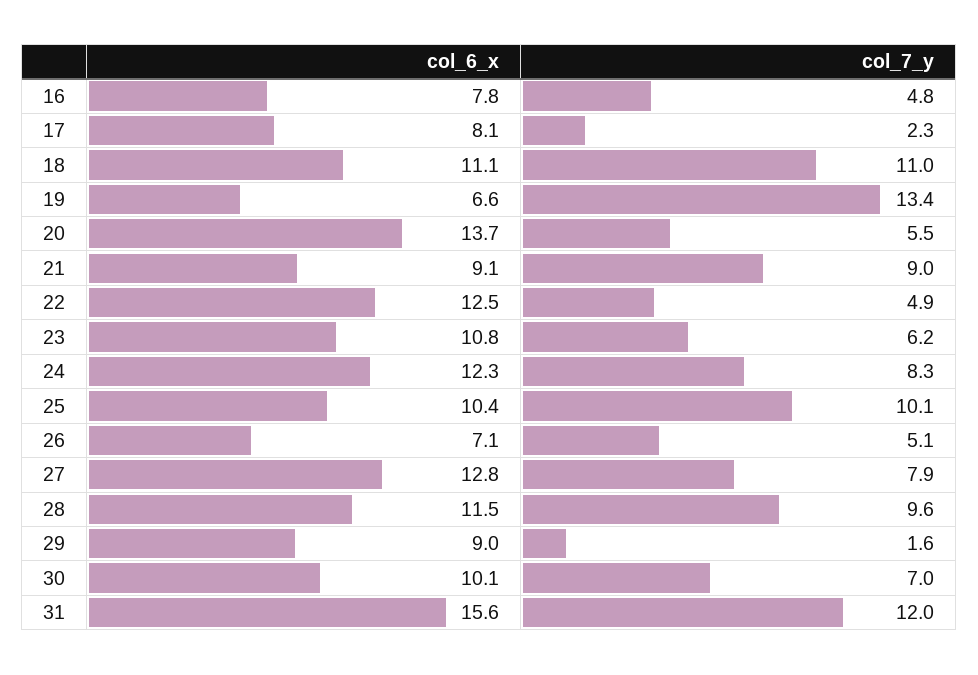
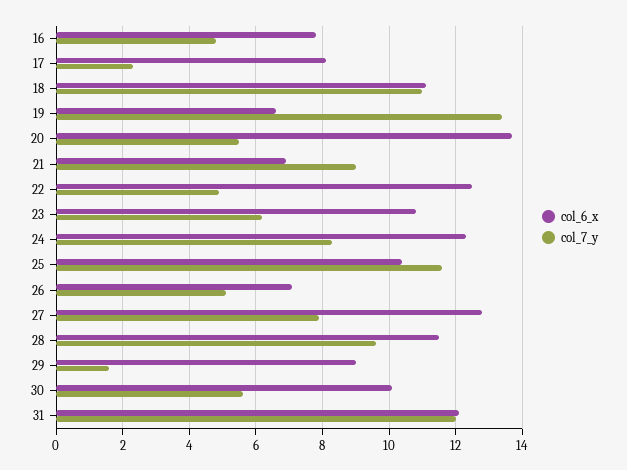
  {
    "col_6_x": {
      "16": 7.8,
      "17": 8.1,
      "18": 11.1,
      "19": 6.6,
      "20": 13.7,
-     "21": 9.1,
+     "21": 7,
      "22": 12.5,
      "23": 10.8,
      "24": 12.3,
      "25": 10.4,
      "26": 7.1,
      "27": 12.8,
      "28": 11.5,
      "29": 9,
      "30": 10.1,
-     "31": 15.6
+     "31": 12
    },
    "col_7_y": {
      "16": 4.8,
      "17": 2.3,
      "18": 11,
      "19": 13.4,
      "20": 5.5,
      "21": 9,
      "22": 4.9,
      "23": 6.2,
      "24": 8.3,
-     "25": 10.1,
+     "25": 11.5,
      "26": 5.1,
      "27": 7.9,
      "28": 9.6,
      "29": 1.6,
-     "30": 7,
+     "30": 5.5,
      "31": 12
    }
  }

